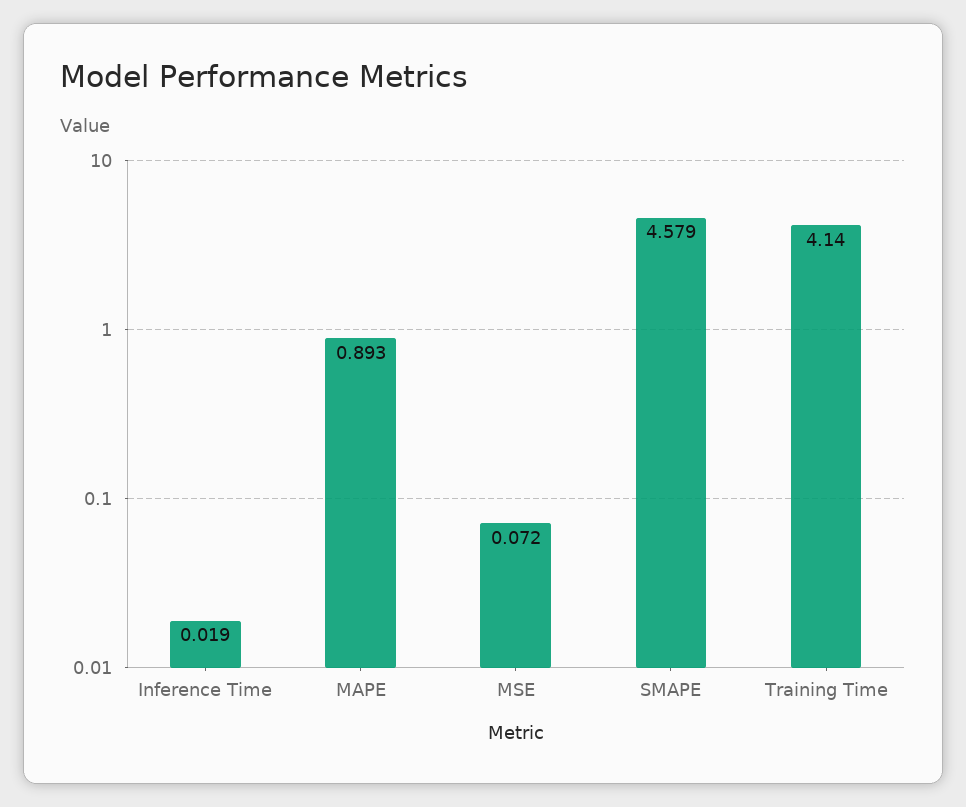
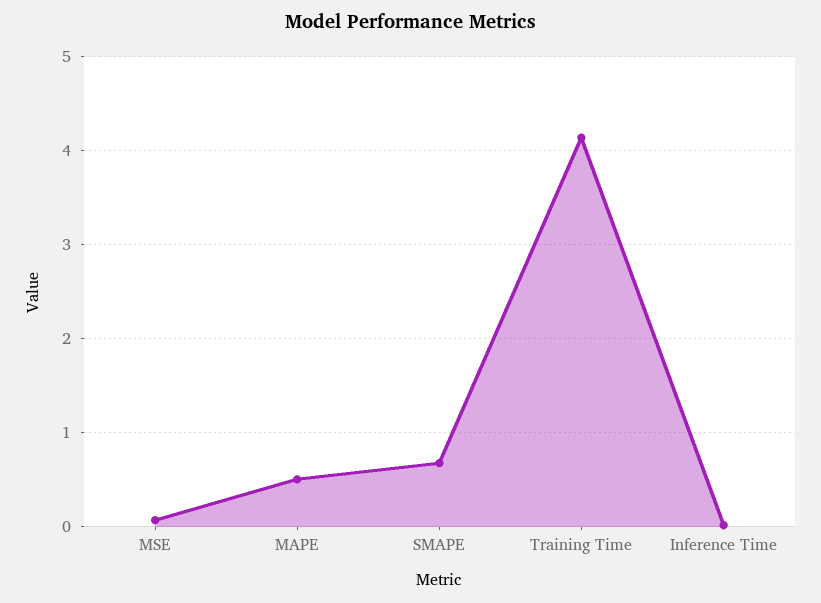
  {
    "Inference Time": 0.019,
-   "MAPE": 0.893,
+   "MAPE": 0.5,
    "MSE": 0.072,
-   "SMAPE": 4.579,
+   "SMAPE": 0.7,
    "Training Time": 4.14
  }

